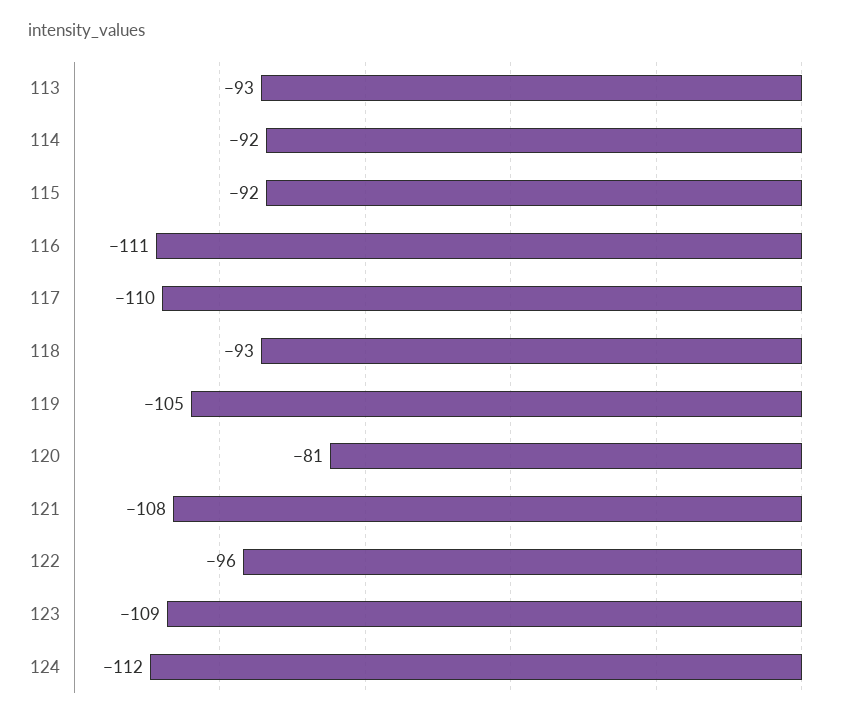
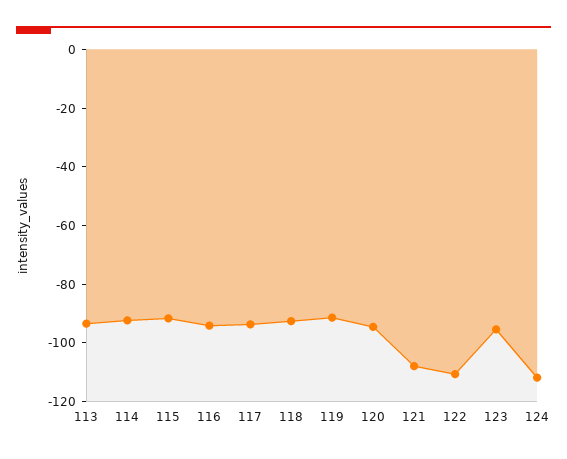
  {
    "113": -93,
    "114": -92,
    "115": -92,
-   "116": -111,
+   "116": -95,
-   "117": -110,
+   "117": -95,
    "118": -93,
-   "119": -105,
+   "119": -90,
-   "120": -81,
+   "120": -95,
    "121": -108,
-   "122": -96,
+   "122": -110,
-   "123": -109,
+   "123": -95,
    "124": -112
  }

